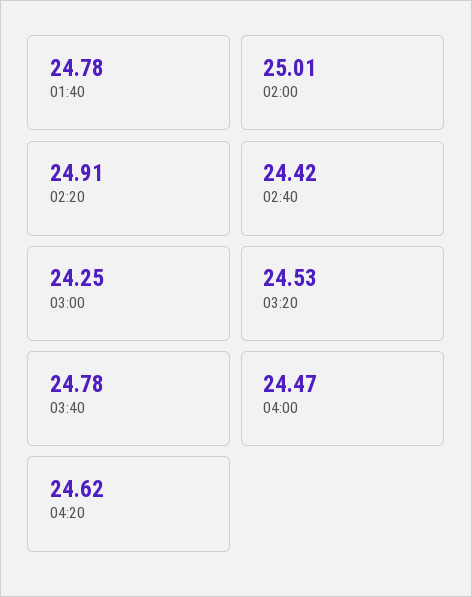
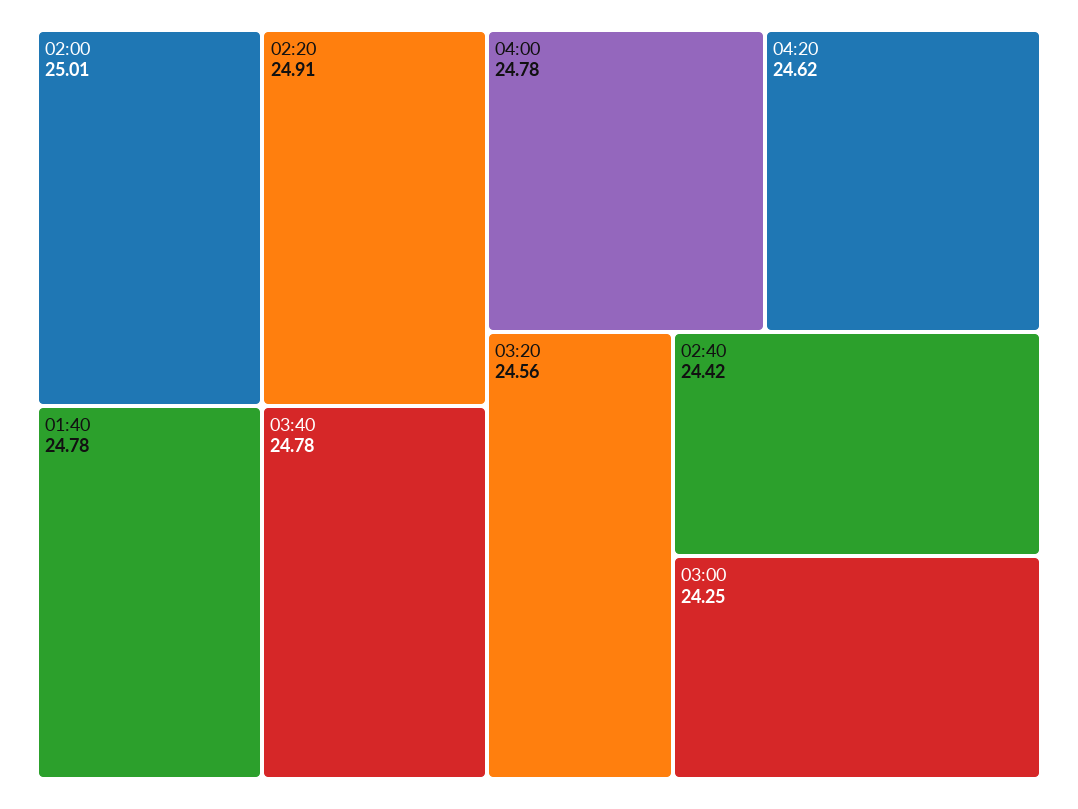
  {
    "01:40": 24.78,
    "02:00": 25.01,
    "02:20": 24.91,
    "02:40": 24.42,
    "03:00": 24.25,
-   "03:20": 24.53,
+   "03:20": 24.56,
    "03:40": 24.78,
-   "04:00": 24.47,
+   "04:00": 24.78,
    "04:20": 24.62
  }

